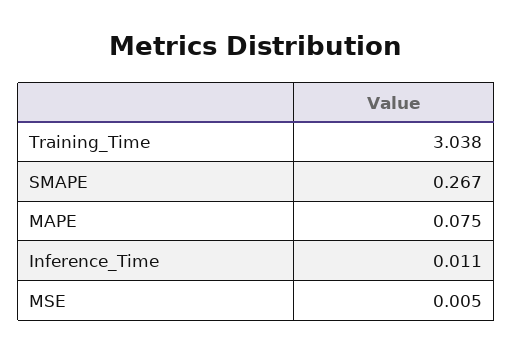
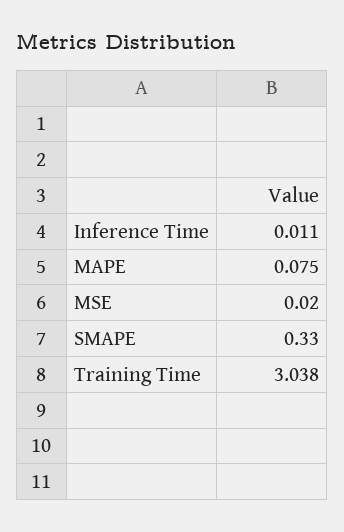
  {
    "Training_Time": 3.038,
-   "SMAPE": 0.267,
+   "SMAPE": 0.33,
    "MAPE": 0.075,
    "Inference_Time": 0.011,
-   "MSE": 0.005
+   "MSE": 0.02
  }

